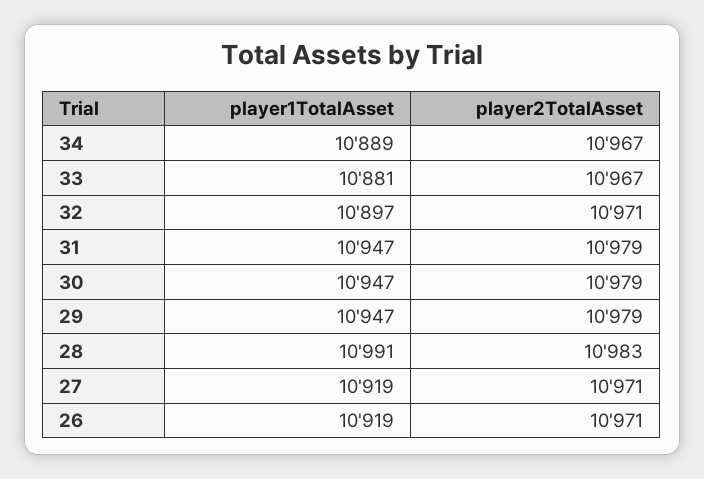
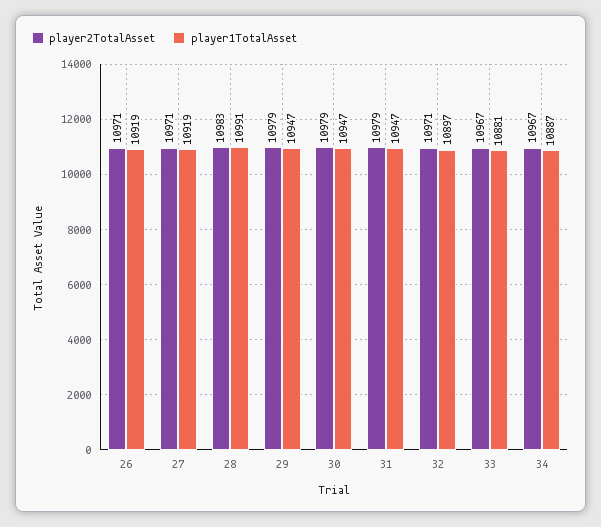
  {
    "player1TotalAsset": {
-     "34": 10889,
+     "34": 10887,
      "33": 10881,
      "32": 10897,
      "31": 10947,
      "30": 10947,
      "29": 10947,
      "28": 10991,
      "27": 10919,
      "26": 10919
    },
    "player2TotalAsset": {
      "34": 10967,
      "33": 10967,
      "32": 10971,
      "31": 10979,
      "30": 10979,
      "29": 10979,
      "28": 10983,
      "27": 10971,
      "26": 10971
    }
  }

